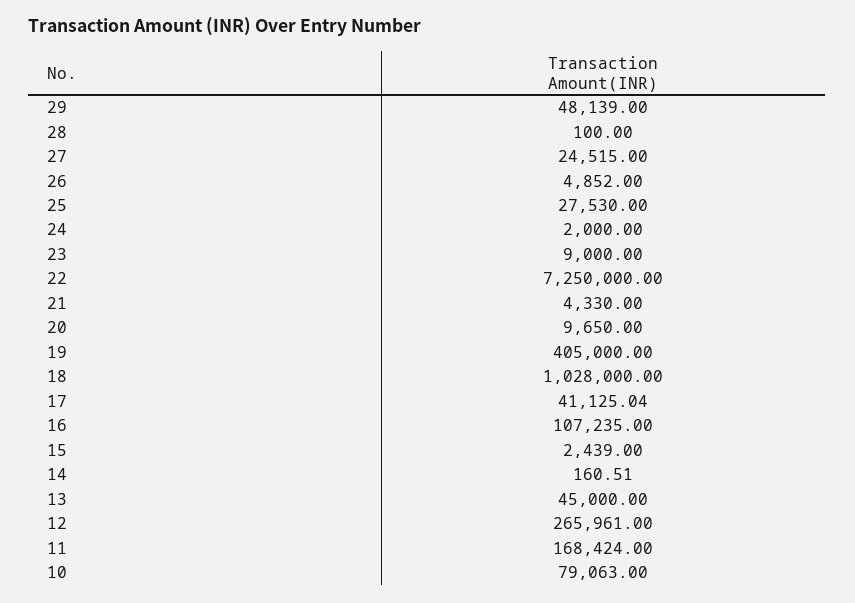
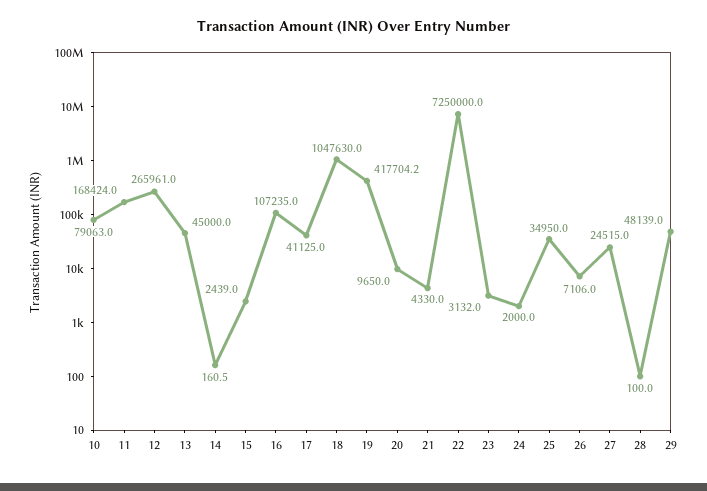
  {
    "29": 48139,
    "28": 100,
    "27": 24515,
-   "26": 4852,
+   "26": 7106,
-   "25": 27530,
+   "25": 34950,
    "24": 2000,
-   "23": 9000,
+   "23": 3132,
    "22": 7250000,
    "21": 4330,
    "20": 9650,
-   "19": 405000,
+   "19": 417704.2,
-   "18": 1028000,
+   "18": 1047630,
    "17": 41125.04,
    "16": 107235,
    "15": 2439,
    "14": 160.51,
    "13": 45000,
    "12": 265961,
    "11": 168424,
    "10": 79063
  }

